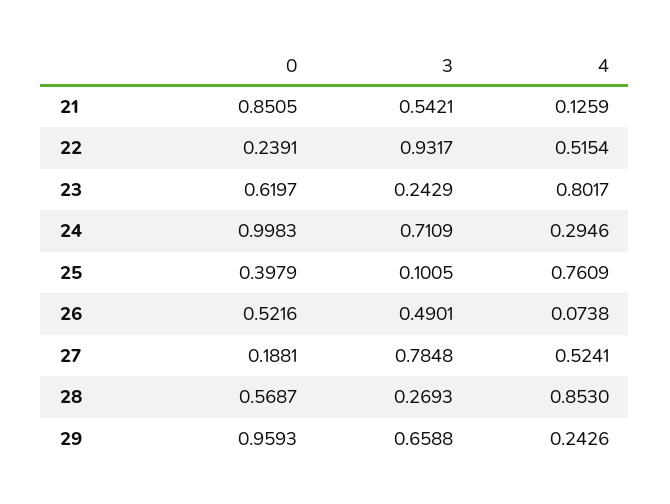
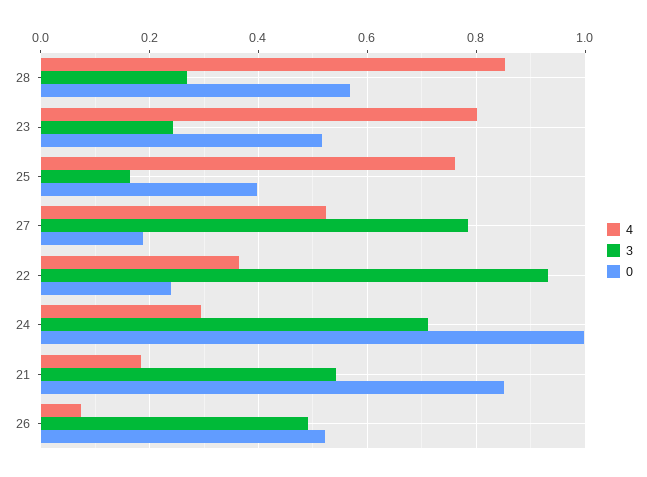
  {
    "0": {
      "21": 0.8505,
      "22": 0.2391,
-     "23": 0.6197,
+     "23": 0.52,
      "24": 0.9983,
      "25": 0.3979,
      "26": 0.5216,
      "27": 0.1881,
-     "28": 0.5687,
+     "28": 0.5687
-     "29": 0.9593
    },
    "3": {
      "21": 0.5421,
      "22": 0.9317,
      "23": 0.2429,
      "24": 0.7109,
-     "25": 0.1005,
+     "25": 0.16,
      "26": 0.4901,
      "27": 0.7848,
-     "28": 0.2693,
+     "28": 0.2693
-     "29": 0.6588
    },
    "4": {
-     "21": 0.1259,
+     "21": 0.18,
-     "22": 0.5154,
+     "22": 0.36,
      "23": 0.8017,
      "24": 0.2946,
      "25": 0.7609,
      "26": 0.0738,
      "27": 0.5241,
-     "28": 0.853,
+     "28": 0.853
-     "29": 0.2426
    }
  }

